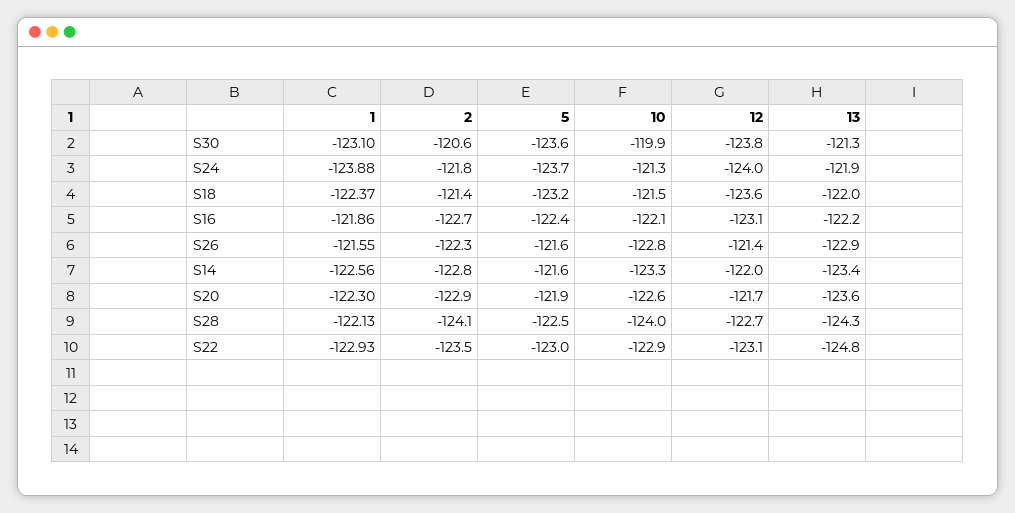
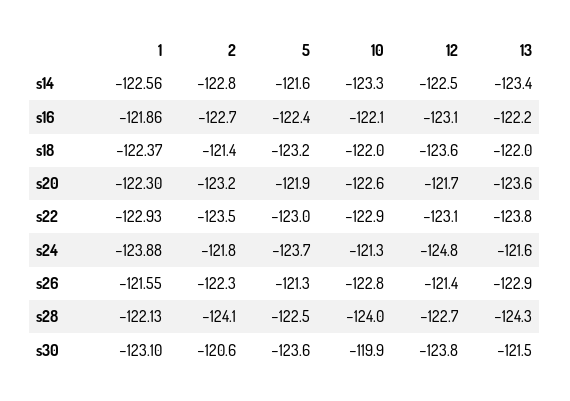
  {
    "1": {
      "S30": -123.1,
      "S24": -123.88,
      "S18": -122.37,
      "S16": -121.86,
      "S26": -121.55,
      "S14": -122.56,
      "S20": -122.3,
      "S28": -122.13,
      "S22": -122.93
    },
    "2": {
      "S30": -120.6,
      "S24": -121.8,
      "S18": -121.4,
      "S16": -122.7,
      "S26": -122.3,
      "S14": -122.8,
-     "S20": -122.9,
+     "S20": -123.2,
      "S28": -124.1,
      "S22": -123.5
    },
    "5": {
      "S30": -123.6,
      "S24": -123.7,
      "S18": -123.2,
      "S16": -122.4,
-     "S26": -121.6,
+     "S26": -121.3,
      "S14": -121.6,
      "S20": -121.9,
      "S28": -122.5,
      "S22": -123
    },
    "10": {
      "S30": -119.9,
      "S24": -121.3,
-     "S18": -121.5,
+     "S18": -122,
      "S16": -122.1,
      "S26": -122.8,
      "S14": -123.3,
      "S20": -122.6,
      "S28": -124,
      "S22": -122.9
    },
    "12": {
      "S30": -123.8,
-     "S24": -124,
+     "S24": -124.8,
      "S18": -123.6,
      "S16": -123.1,
      "S26": -121.4,
-     "S14": -122,
+     "S14": -122.5,
      "S20": -121.7,
      "S28": -122.7,
      "S22": -123.1
    },
    "13": {
-     "S30": -121.3,
+     "S30": -121.5,
-     "S24": -121.9,
+     "S24": -121.6,
      "S18": -122,
      "S16": -122.2,
      "S26": -122.9,
      "S14": -123.4,
      "S20": -123.6,
      "S28": -124.3,
-     "S22": -124.8
+     "S22": -123.8
    }
  }

